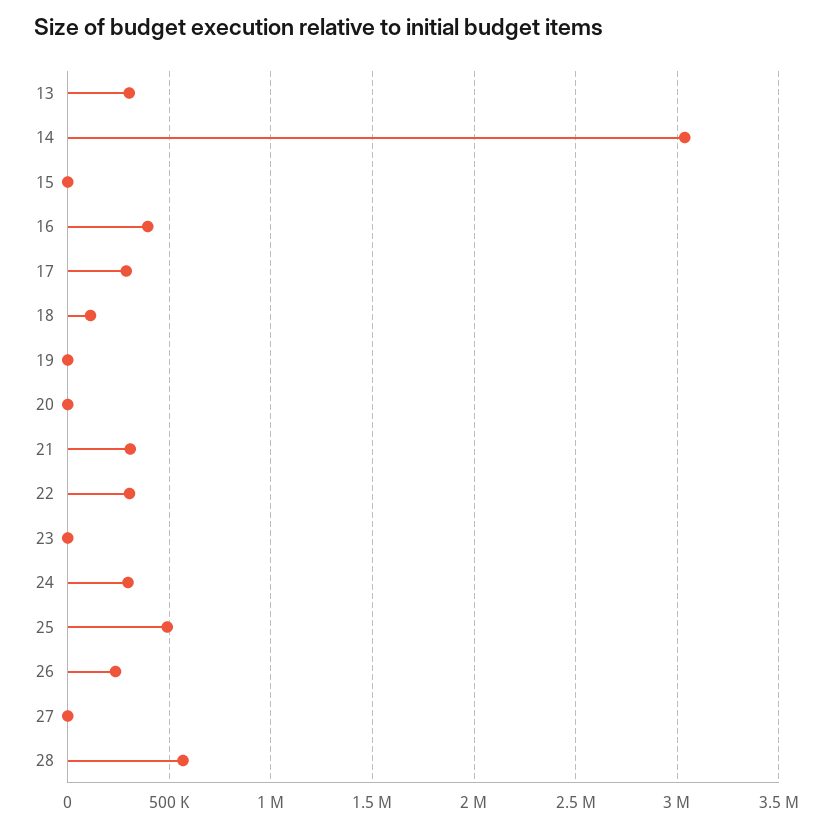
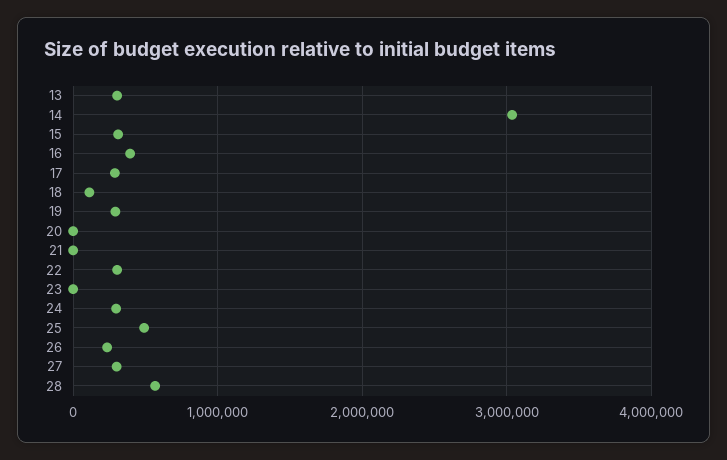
  {
    "13": 300000,
    "14": 3050000,
-   "15": 0,
+   "15": 300000,
    "16": 400000,
    "17": 300000,
    "18": 100000,
-   "19": 0,
+   "19": 300000,
    "20": 0,
-   "21": 300000,
+   "21": 0,
    "22": 300000,
    "23": 0,
    "24": 300000,
    "25": 500000,
    "26": 250000,
-   "27": 0,
+   "27": 300000,
    "28": 550000
  }

